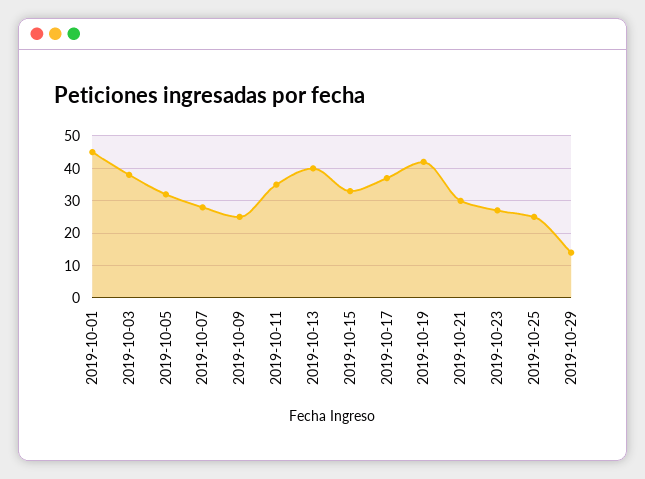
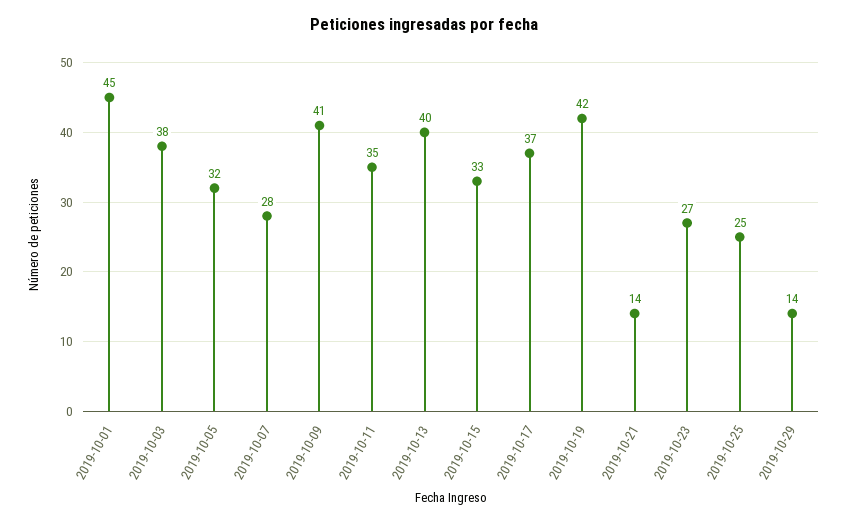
  {
    "2019-10-01": 45,
    "2019-10-03": 38,
    "2019-10-05": 32,
    "2019-10-07": 28,
-   "2019-10-09": 25,
+   "2019-10-09": 41,
    "2019-10-11": 35,
    "2019-10-13": 40,
    "2019-10-15": 33,
    "2019-10-17": 37,
    "2019-10-19": 42,
-   "2019-10-21": 30,
+   "2019-10-21": 14,
    "2019-10-23": 27,
    "2019-10-25": 25,
    "2019-10-29": 14
  }

